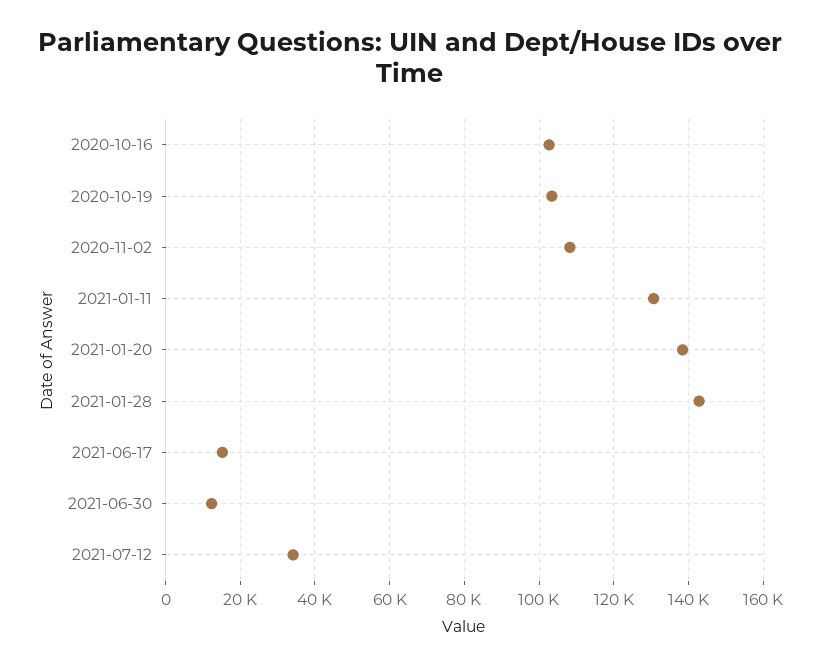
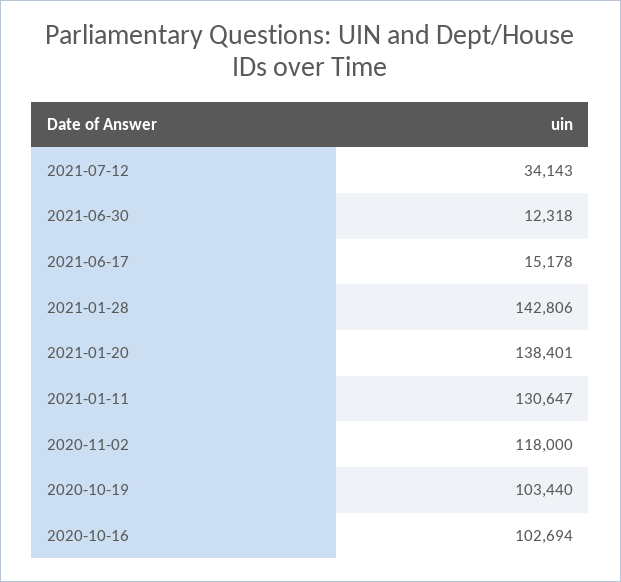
  {
    "2020-10-16": 102694,
    "2020-10-19": 103440,
-   "2020-11-02": 108000,
+   "2020-11-02": 118000,
    "2021-01-11": 130647,
    "2021-01-20": 138401,
    "2021-01-28": 142806,
    "2021-06-17": 15178,
    "2021-06-30": 12318,
    "2021-07-12": 34143
  }

